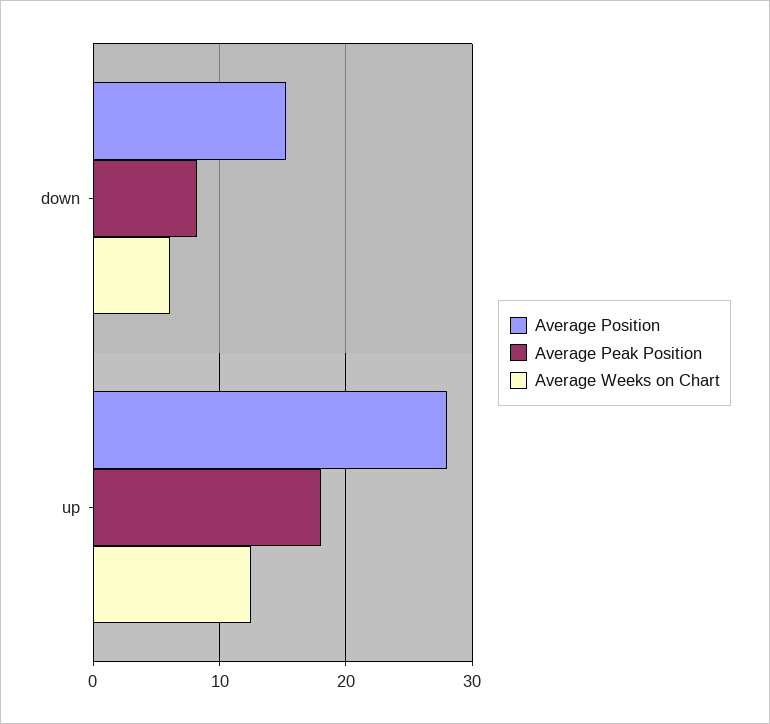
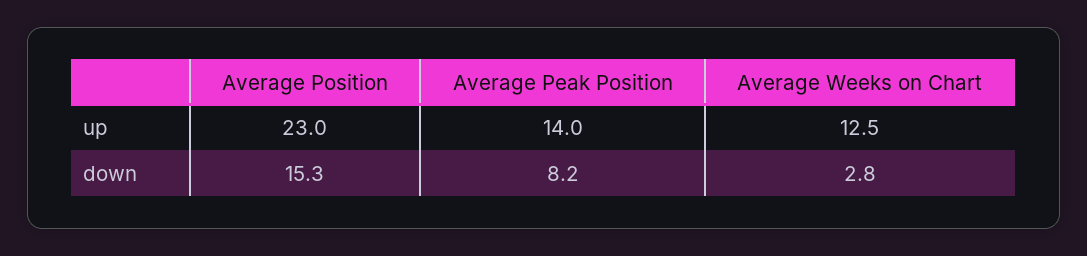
  {
    "Average Position": {
      "down": 15.3,
-     "up": 28
+     "up": 23
    },
    "Average Peak Position": {
      "down": 8.2,
-     "up": 18
+     "up": 14
    },
    "Average Weeks on Chart": {
-     "down": 6,
+     "down": 2.8,
      "up": 12.5
    }
  }

